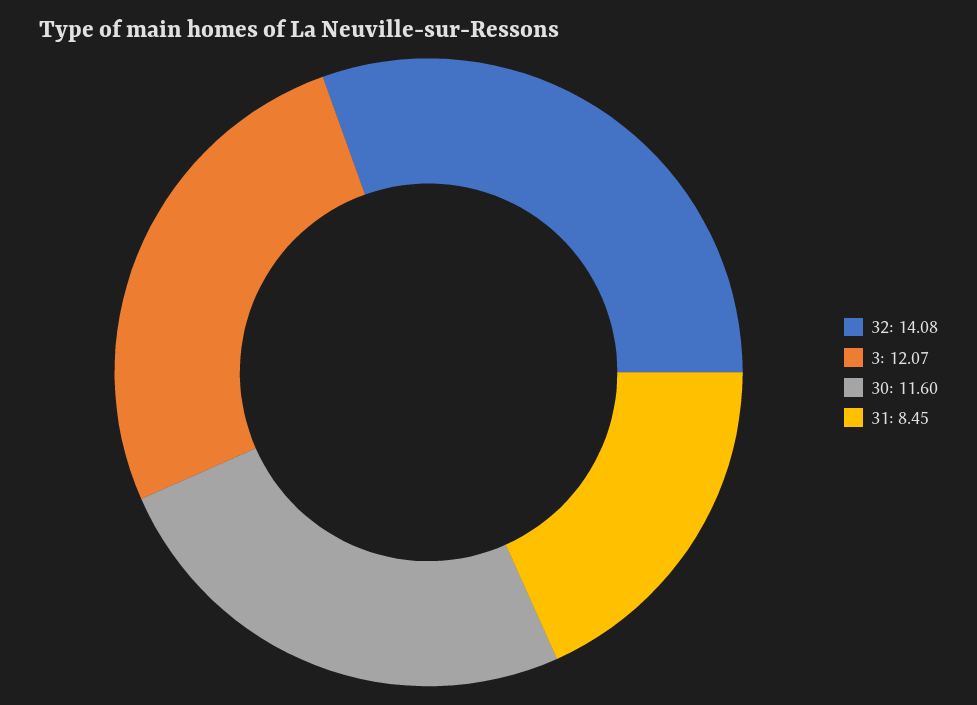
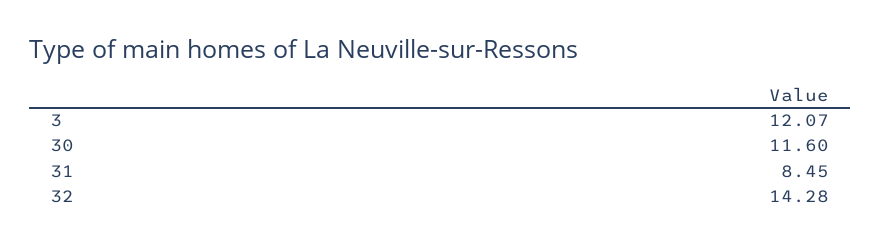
  {
-   "32": 14.08,
+   "32": 14.28,
    "3": 12.07,
    "30": 11.6,
    "31": 8.45
  }

